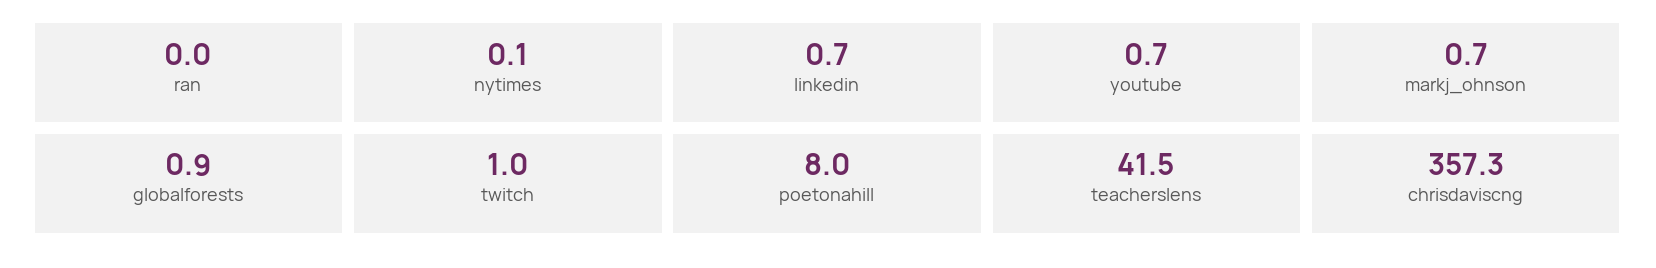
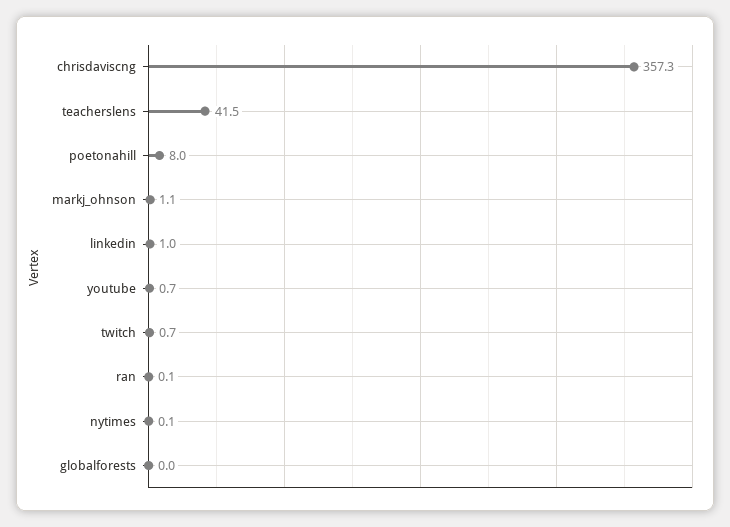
  {
-   "ran": 0,
+   "ran": 0.1,
    "nytimes": 0.1,
-   "linkedin": 0.7,
+   "linkedin": 1,
    "youtube": 0.7,
-   "markj_ohnson": 0.7,
+   "markj_ohnson": 1.1,
-   "globalforests": 0.9,
+   "globalforests": 0,
-   "twitch": 1,
+   "twitch": 0.7,
    "poetonahill": 8,
    "teacherslens": 41.5,
    "chrisdaviscng": 357.3
  }

